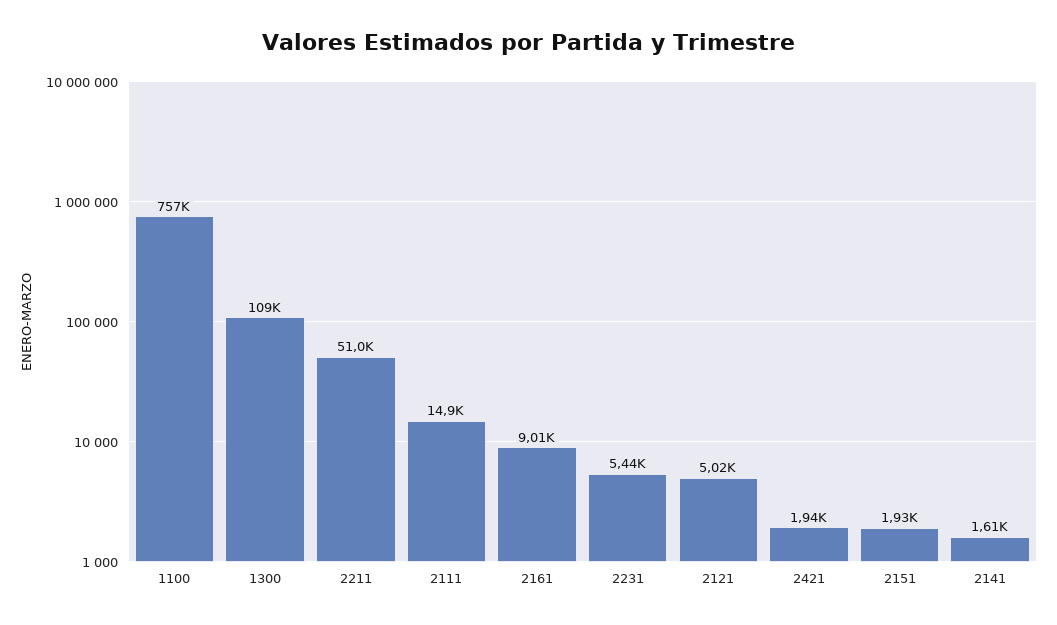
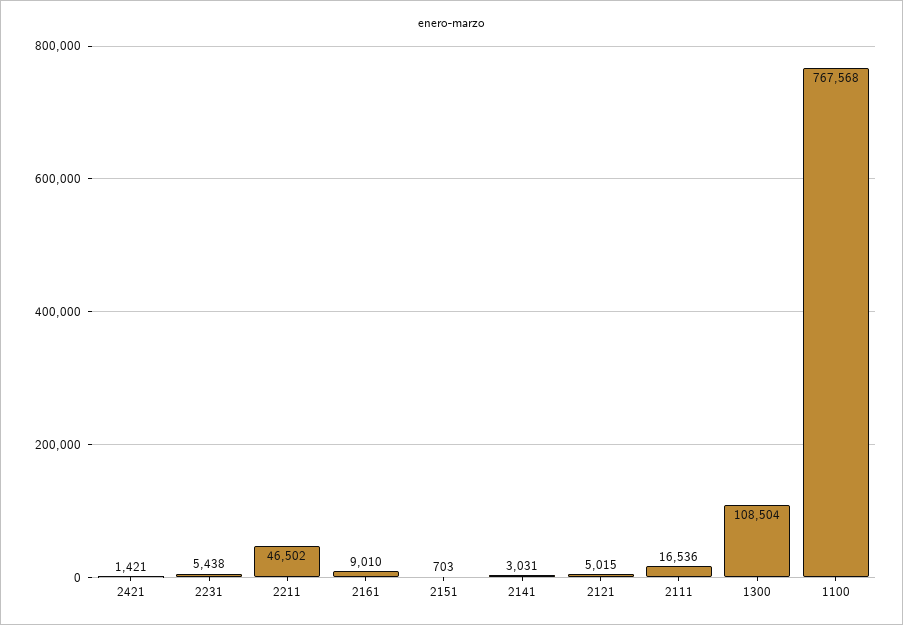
  {
-   "1100": 757000,
+   "1100": 767568,
    "1300": 108504,
-   "2211": 51000,
+   "2211": 46502,
-   "2111": 14900,
+   "2111": 16536,
    "2161": 9010,
    "2231": 5438,
    "2121": 5015,
-   "2421": 1940,
+   "2421": 1421,
-   "2151": 1930,
+   "2151": 703,
-   "2141": 1610
+   "2141": 3031
  }

